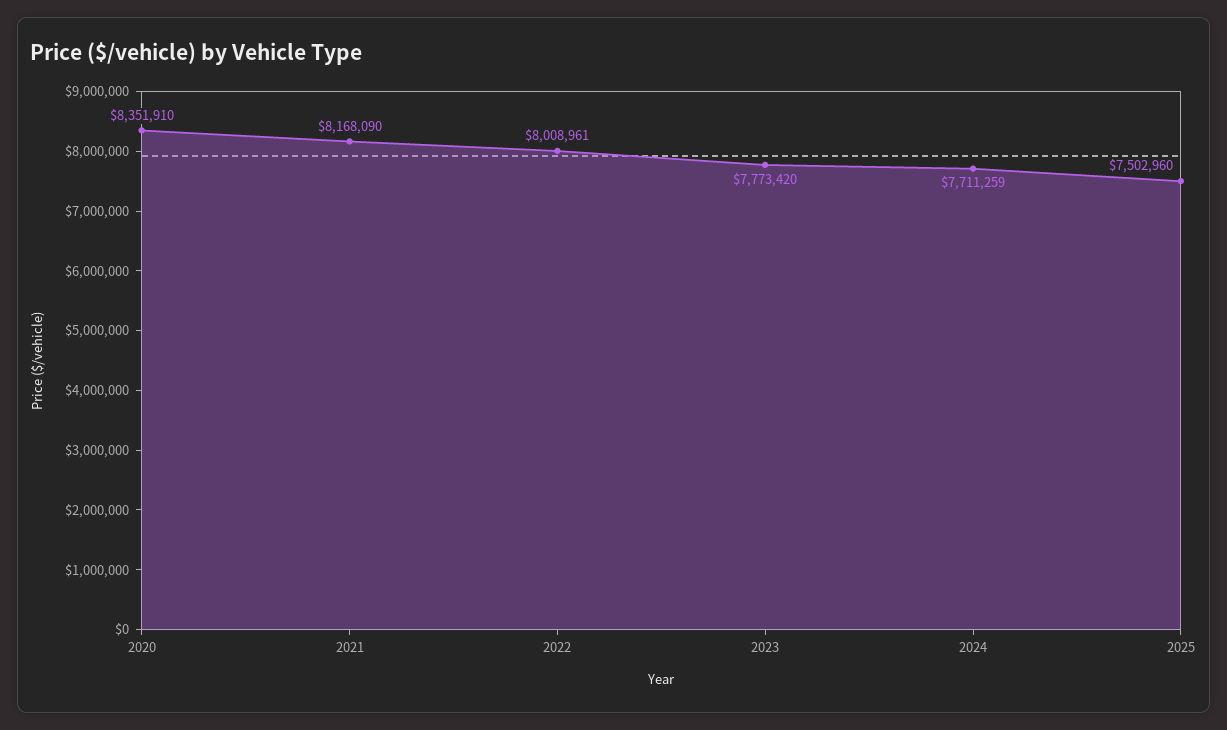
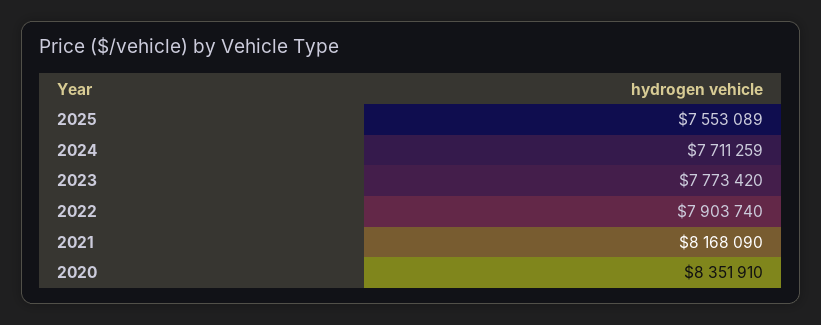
  {
    "2020": 8351910,
    "2021": 8168090,
-   "2022": 8008961,
+   "2022": 7903740,
    "2023": 7773420,
    "2024": 7711259,
-   "2025": 7502960
+   "2025": 7553089
  }

